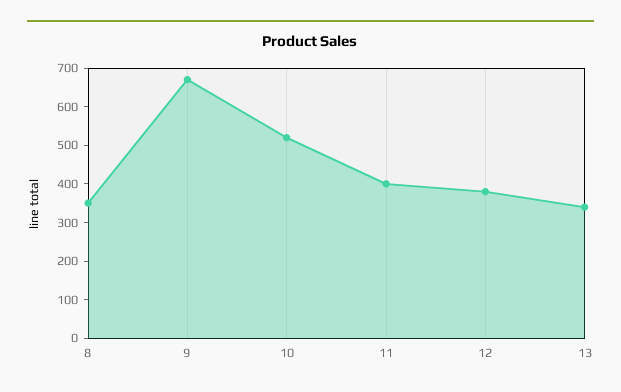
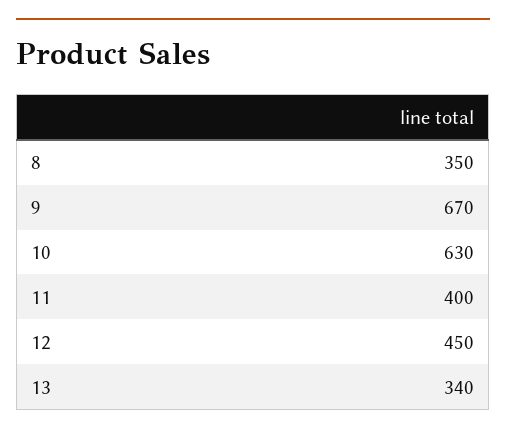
  {
    "8": 350,
    "9": 670,
-   "10": 525,
+   "10": 630,
    "11": 400,
-   "12": 375,
+   "12": 450,
    "13": 340
  }

